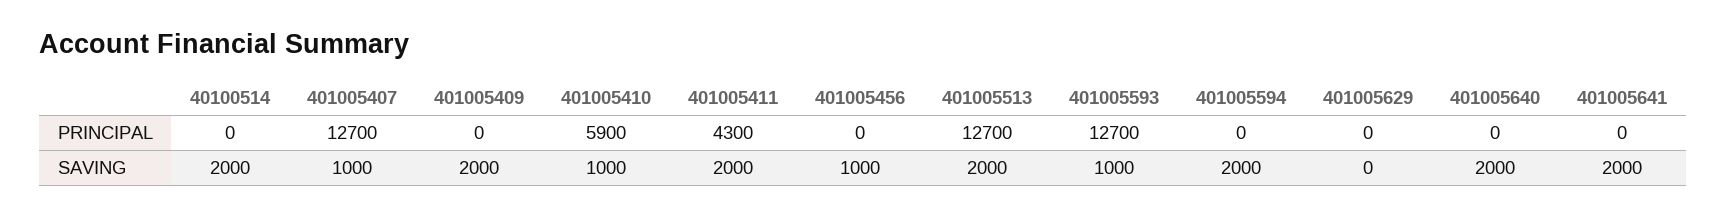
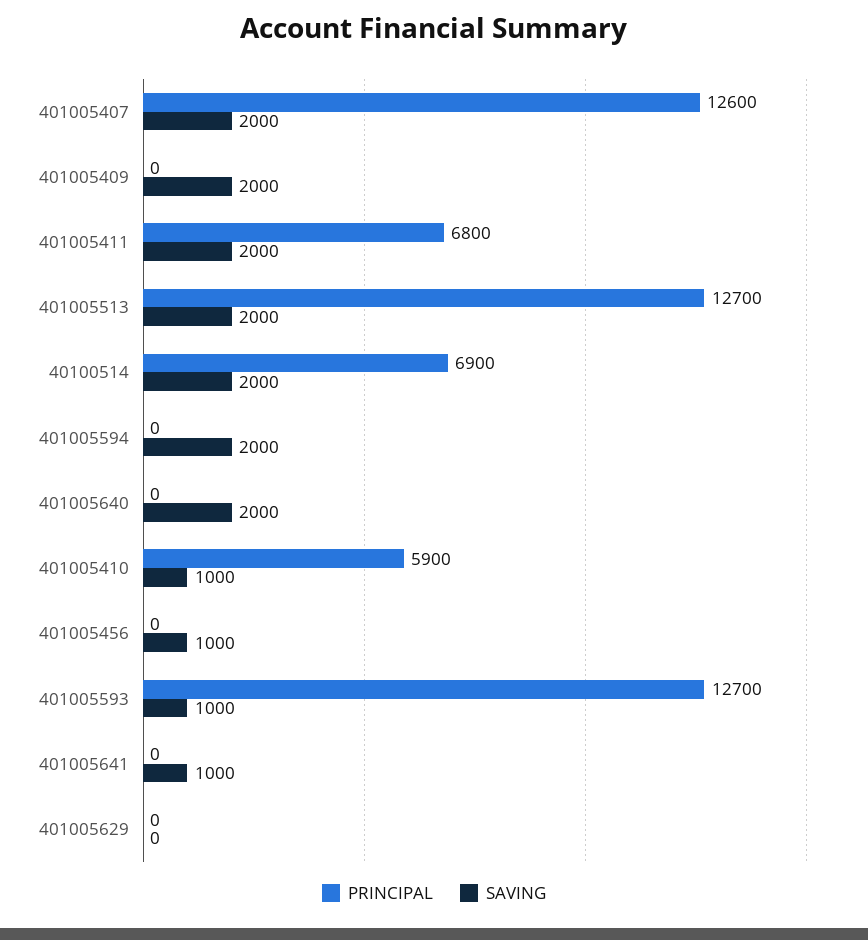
  {
    "PRINCIPAL": {
-     "40100514": 0,
+     "40100514": 6900,
-     "401005407": 12700,
+     "401005407": 12600,
      "401005409": 0,
      "401005410": 5900,
-     "401005411": 4300,
+     "401005411": 6800,
      "401005456": 0,
      "401005513": 12700,
      "401005593": 12700,
      "401005594": 0,
      "401005629": 0,
      "401005640": 0,
      "401005641": 0
    },
    "SAVING": {
      "40100514": 2000,
-     "401005407": 1000,
+     "401005407": 2000,
      "401005409": 2000,
      "401005410": 1000,
      "401005411": 2000,
      "401005456": 1000,
      "401005513": 2000,
      "401005593": 1000,
      "401005594": 2000,
      "401005629": 0,
      "401005640": 2000,
-     "401005641": 2000
+     "401005641": 1000
    }
  }

